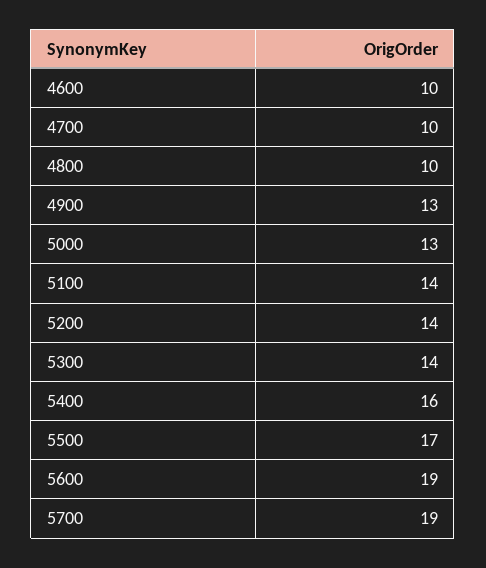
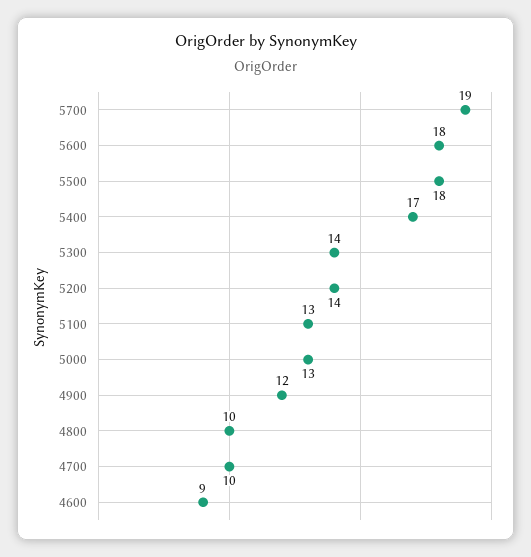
  {
-   "4600": 10,
+   "4600": 9,
    "4700": 10,
    "4800": 10,
-   "4900": 13,
+   "4900": 12,
    "5000": 13,
-   "5100": 14,
+   "5100": 13,
    "5200": 14,
    "5300": 14,
-   "5400": 16,
+   "5400": 17,
-   "5500": 17,
+   "5500": 18,
-   "5600": 19,
+   "5600": 18,
    "5700": 19
  }

